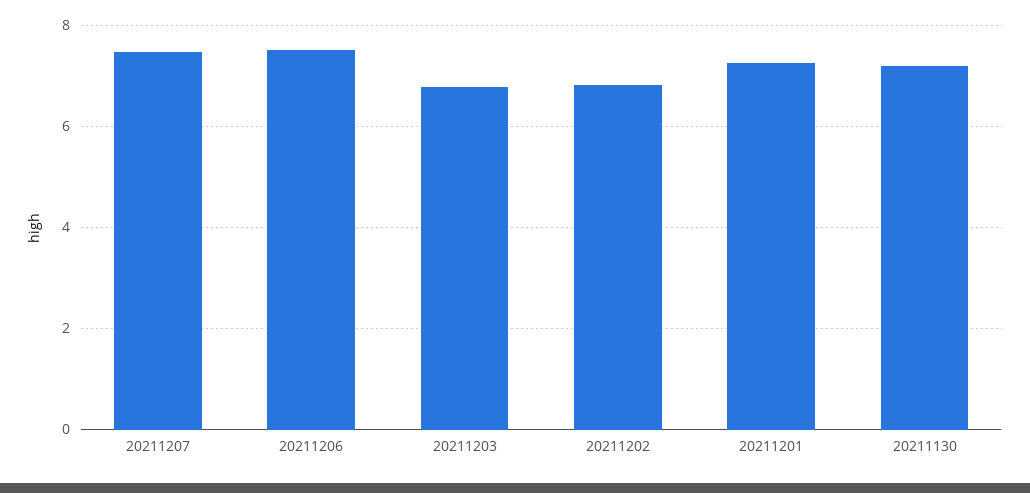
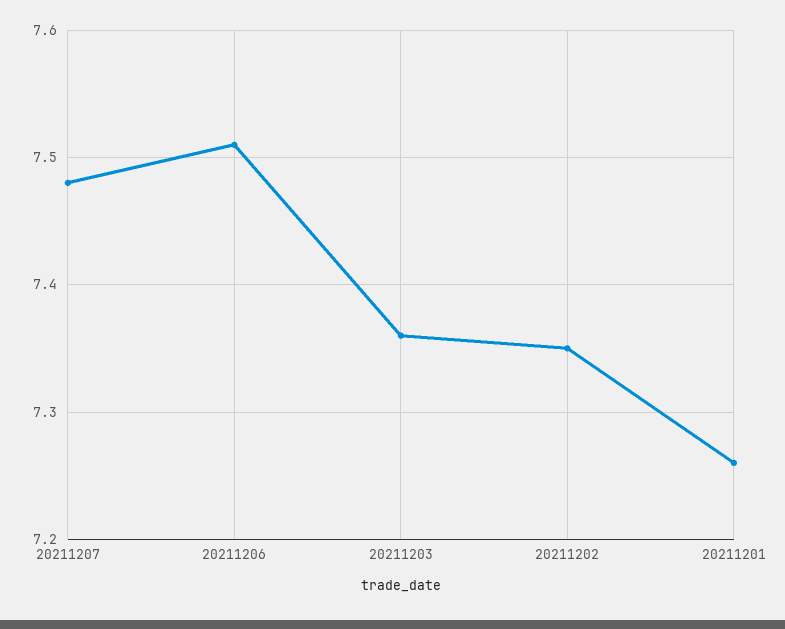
  {
    "20211207": 7.48,
    "20211206": 7.51,
-   "20211203": 6.8,
+   "20211203": 7.36,
-   "20211202": 6.8,
+   "20211202": 7.35,
-   "20211201": 7.26,
+   "20211201": 7.26
-   "20211130": 7.2
  }

